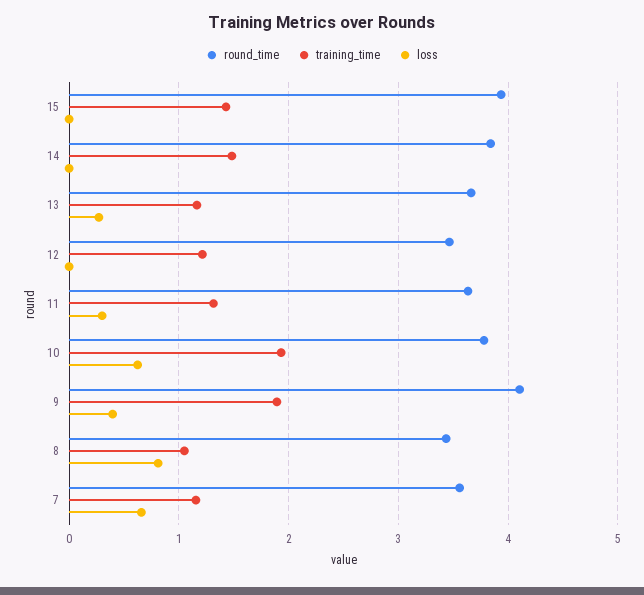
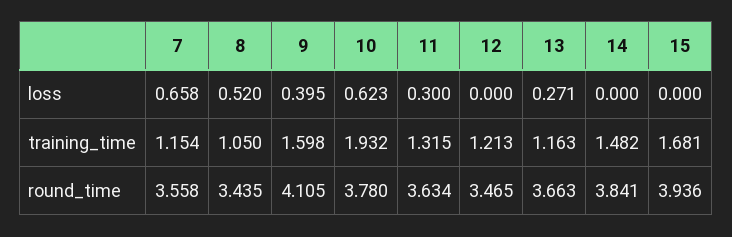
  {
    "round_time": {
      "15": 3.936,
      "14": 3.841,
      "13": 3.663,
      "12": 3.465,
      "11": 3.634,
      "10": 3.78,
      "9": 4.105,
      "8": 3.435,
      "7": 3.558
    },
    "training_time": {
-     "15": 1.4,
+     "15": 1.681,
      "14": 1.482,
      "13": 1.163,
      "12": 1.213,
      "11": 1.315,
      "10": 1.932,
-     "9": 1.9,
+     "9": 1.598,
      "8": 1.05,
      "7": 1.154
    },
    "loss": {
      "15": 0,
      "14": 0,
      "13": 0.271,
      "12": 0,
      "11": 0.3,
      "10": 0.623,
      "9": 0.395,
-     "8": 0.8,
+     "8": 0.52,
      "7": 0.658
    }
  }

